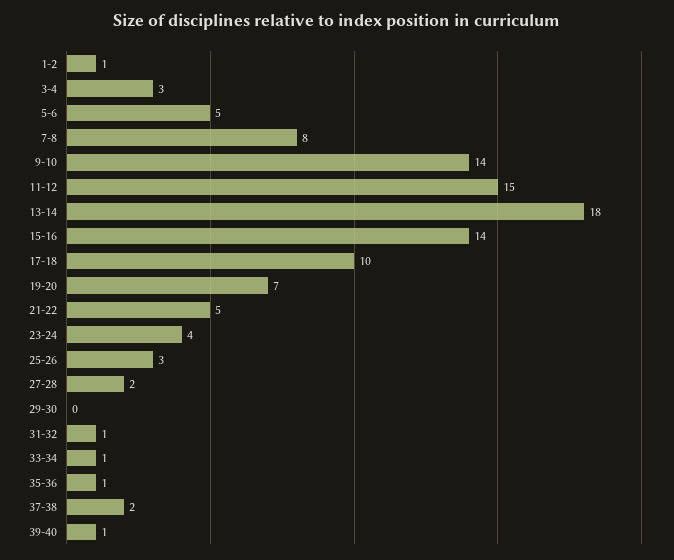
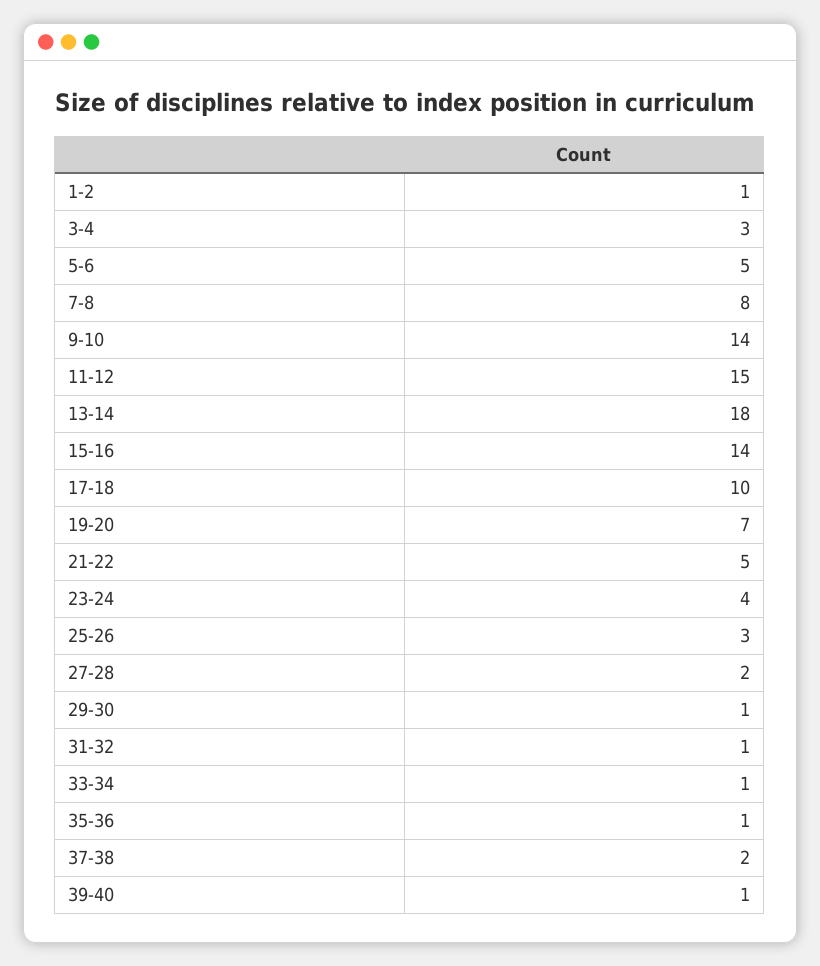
  {
    "1-2": 1,
    "3-4": 3,
    "5-6": 5,
    "7-8": 8,
    "9-10": 14,
    "11-12": 15,
    "13-14": 18,
    "15-16": 14,
    "17-18": 10,
    "19-20": 7,
    "21-22": 5,
    "23-24": 4,
    "25-26": 3,
    "27-28": 2,
-   "29-30": 0,
+   "29-30": 1,
    "31-32": 1,
    "33-34": 1,
    "35-36": 1,
    "37-38": 2,
    "39-40": 1
  }

